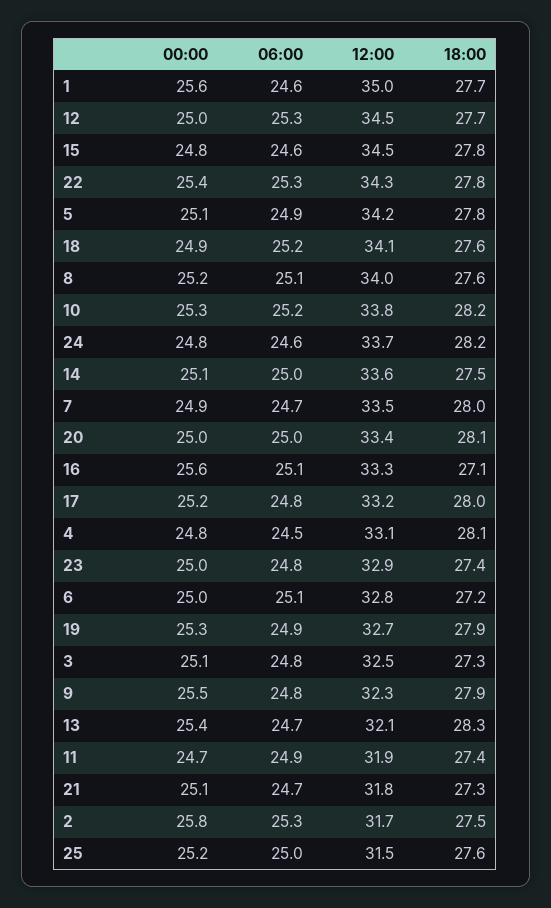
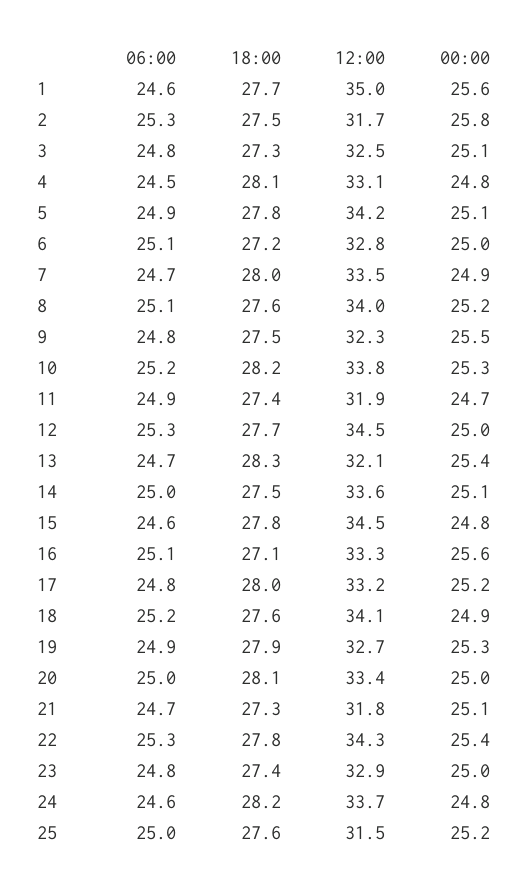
  {
    "00:00": {
      "1": 25.6,
      "12": 25,
      "15": 24.8,
      "22": 25.4,
      "5": 25.1,
      "18": 24.9,
      "8": 25.2,
      "10": 25.3,
      "24": 24.8,
      "14": 25.1,
      "7": 24.9,
      "20": 25,
      "16": 25.6,
      "17": 25.2,
      "4": 24.8,
      "23": 25,
      "6": 25,
      "19": 25.3,
      "3": 25.1,
      "9": 25.5,
      "13": 25.4,
      "11": 24.7,
      "21": 25.1,
      "2": 25.8,
      "25": 25.2
    },
    "06:00": {
      "1": 24.6,
      "12": 25.3,
      "15": 24.6,
      "22": 25.3,
      "5": 24.9,
      "18": 25.2,
      "8": 25.1,
      "10": 25.2,
      "24": 24.6,
      "14": 25,
      "7": 24.7,
      "20": 25,
      "16": 25.1,
      "17": 24.8,
      "4": 24.5,
      "23": 24.8,
      "6": 25.1,
      "19": 24.9,
      "3": 24.8,
      "9": 24.8,
      "13": 24.7,
      "11": 24.9,
      "21": 24.7,
      "2": 25.3,
      "25": 25
    },
    "12:00": {
      "1": 35,
      "12": 34.5,
      "15": 34.5,
      "22": 34.3,
      "5": 34.2,
      "18": 34.1,
      "8": 34,
      "10": 33.8,
      "24": 33.7,
      "14": 33.6,
      "7": 33.5,
      "20": 33.4,
      "16": 33.3,
      "17": 33.2,
      "4": 33.1,
      "23": 32.9,
      "6": 32.8,
      "19": 32.7,
      "3": 32.5,
      "9": 32.3,
      "13": 32.1,
      "11": 31.9,
      "21": 31.8,
      "2": 31.7,
      "25": 31.5
    },
    "18:00": {
      "1": 27.7,
      "12": 27.7,
      "15": 27.8,
      "22": 27.8,
      "5": 27.8,
      "18": 27.6,
      "8": 27.6,
      "10": 28.2,
      "24": 28.2,
      "14": 27.5,
      "7": 28,
      "20": 28.1,
      "16": 27.1,
      "17": 28,
      "4": 28.1,
      "23": 27.4,
      "6": 27.2,
      "19": 27.9,
      "3": 27.3,
-     "9": 27.9,
+     "9": 27.5,
      "13": 28.3,
      "11": 27.4,
      "21": 27.3,
      "2": 27.5,
      "25": 27.6
    }
  }

